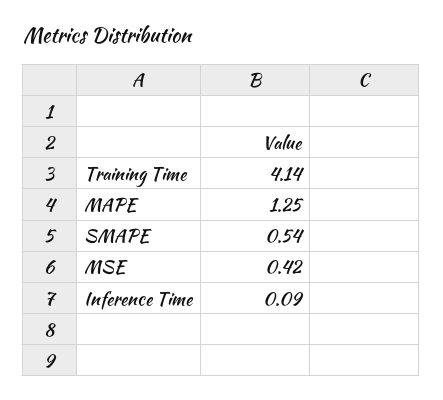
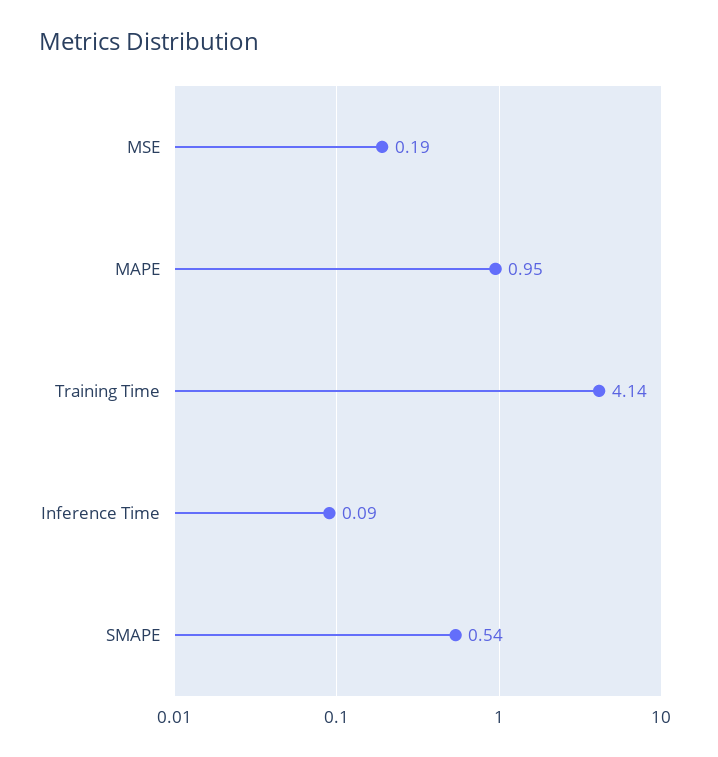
  {
    "Training Time": 4.14,
-   "MAPE": 1.25,
+   "MAPE": 0.95,
    "SMAPE": 0.54,
-   "MSE": 0.42,
+   "MSE": 0.19,
    "Inference Time": 0.09
  }

